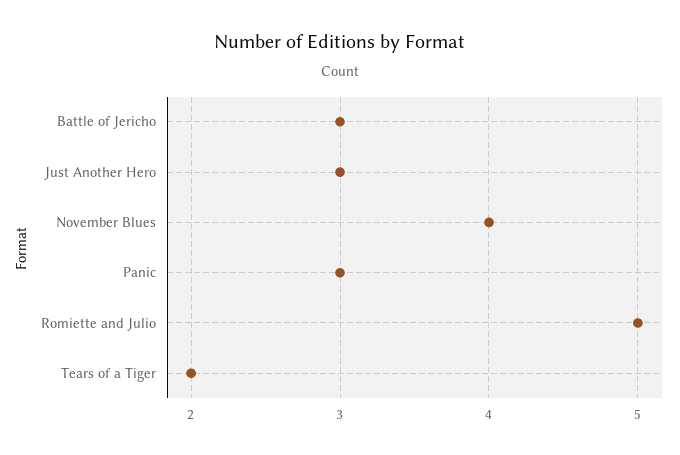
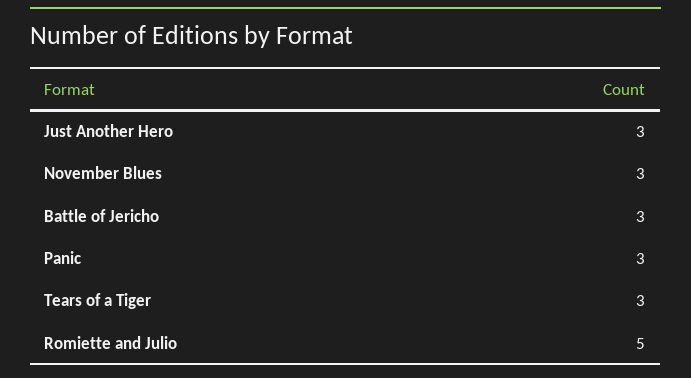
  {
    "Battle of Jericho": 3,
    "Just Another Hero": 3,
-   "November Blues": 4,
+   "November Blues": 3,
    "Panic": 3,
    "Romiette and Julio": 5,
-   "Tears of a Tiger": 2
+   "Tears of a Tiger": 3
  }

